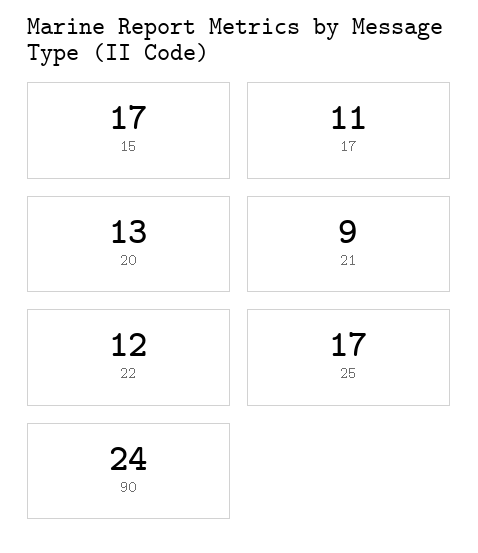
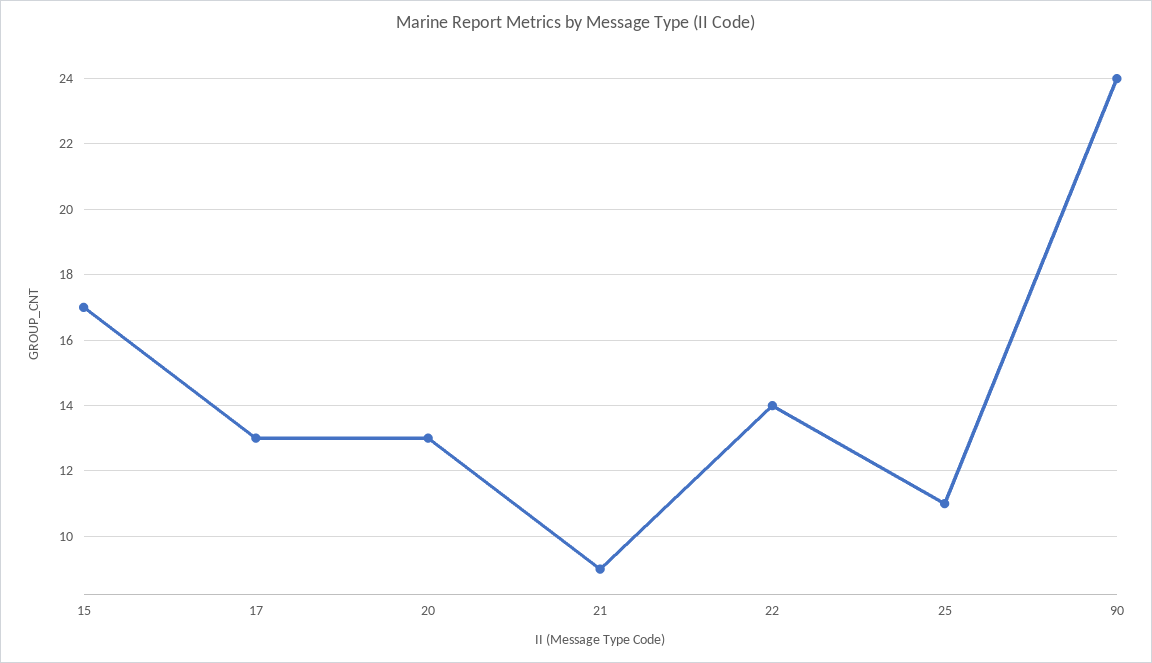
  {
    "15": 17,
-   "17": 11,
+   "17": 13,
    "20": 13,
    "21": 9,
-   "22": 12,
+   "22": 14,
-   "25": 17,
+   "25": 11,
    "90": 24
  }

